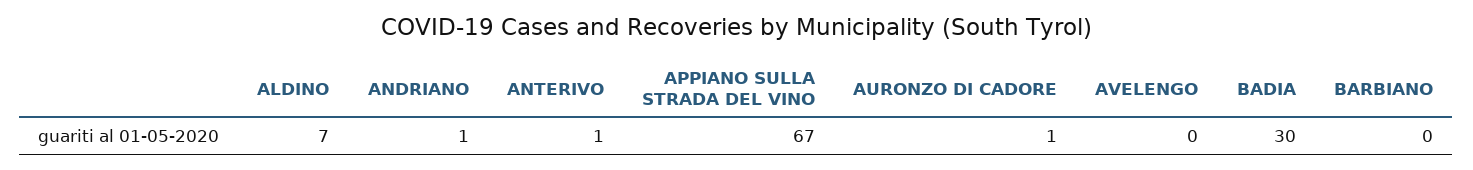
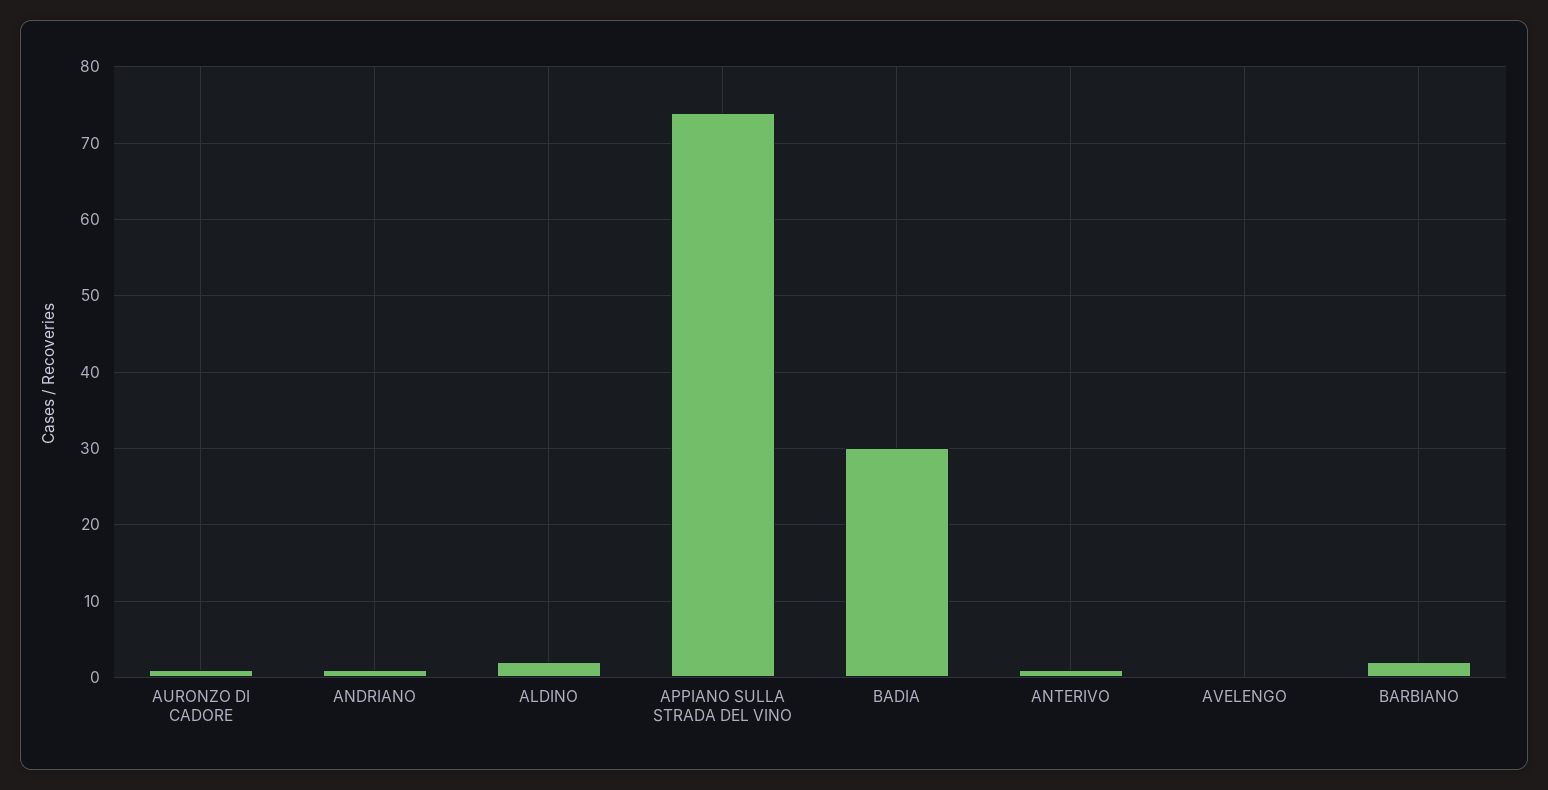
  {
-   "ALDINO": 7,
+   "ALDINO": 2,
    "ANDRIANO": 1,
    "ANTERIVO": 1,
-   "APPIANO SULLA STRADA DEL VINO": 67,
+   "APPIANO SULLA STRADA DEL VINO": 74,
    "AURONZO DI CADORE": 1,
    "AVELENGO": 0,
    "BADIA": 30,
-   "BARBIANO": 0
+   "BARBIANO": 2
  }

